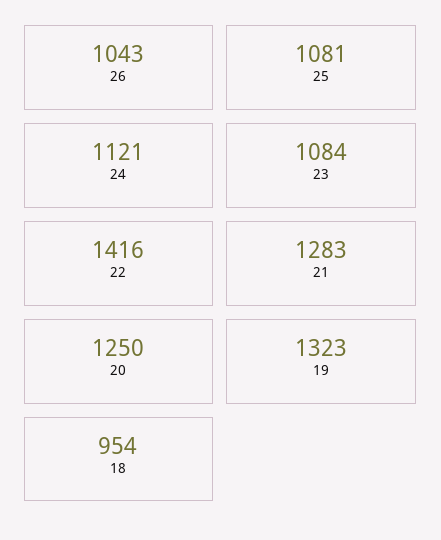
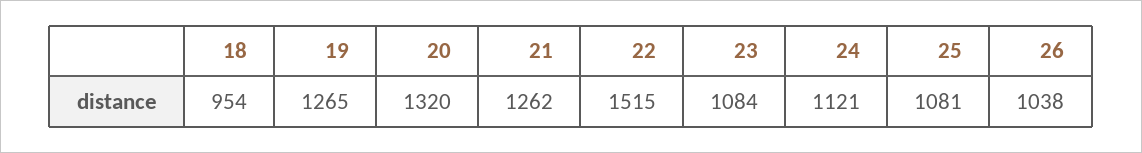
  {
-   "26": 1043,
+   "26": 1038,
    "25": 1081,
    "24": 1121,
    "23": 1084,
-   "22": 1416,
+   "22": 1515,
-   "21": 1283,
+   "21": 1262,
-   "20": 1250,
+   "20": 1320,
-   "19": 1323,
+   "19": 1265,
    "18": 954
  }

